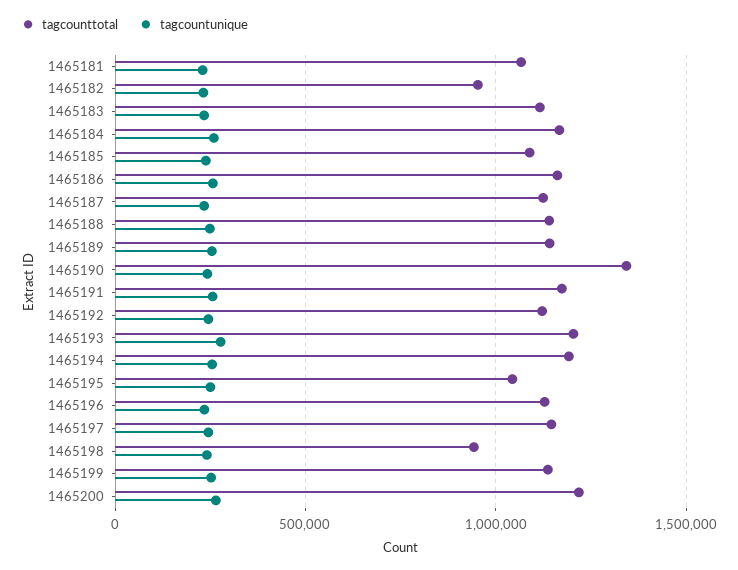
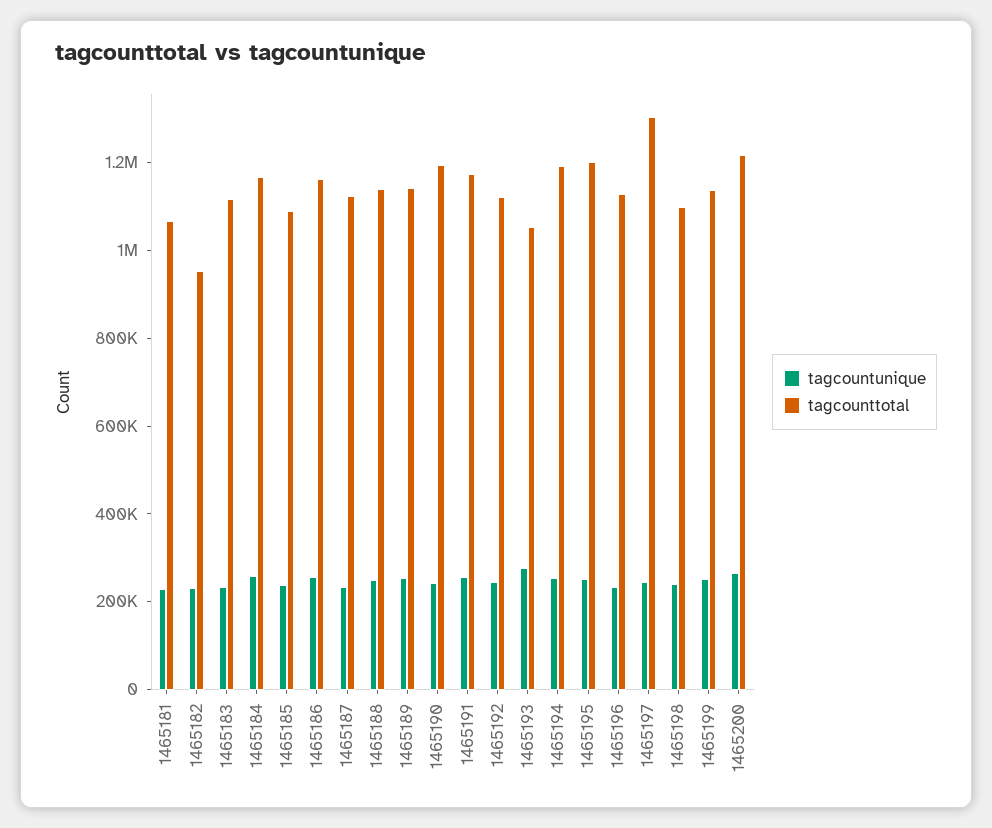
  {
    "tagcounttotal": {
      "1465181": 1050000,
      "1465182": 950000,
      "1465183": 1100000,
      "1465184": 1150000,
      "1465185": 1100000,
      "1465186": 1150000,
      "1465187": 1100000,
      "1465188": 1150000,
      "1465189": 1150000,
-     "1465190": 1350000,
+     "1465190": 1200000,
      "1465191": 1150000,
      "1465192": 1100000,
-     "1465193": 1200000,
+     "1465193": 1050000,
      "1465194": 1200000,
-     "1465195": 1050000,
+     "1465195": 1200000,
      "1465196": 1150000,
-     "1465197": 1150000,
+     "1465197": 1300000,
-     "1465198": 950000,
+     "1465198": 1100000,
      "1465199": 1150000,
      "1465200": 1200000
    },
    "tagcountunique": {
      "1465181": 250000,
      "1465182": 250000,
      "1465183": 250000,
      "1465184": 250000,
      "1465185": 250000,
      "1465186": 250000,
      "1465187": 250000,
      "1465188": 250000,
      "1465189": 250000,
      "1465190": 250000,
      "1465191": 250000,
      "1465192": 250000,
      "1465193": 300000,
      "1465194": 250000,
      "1465195": 250000,
      "1465196": 250000,
      "1465197": 250000,
      "1465198": 250000,
      "1465199": 250000,
      "1465200": 250000
    }
  }

